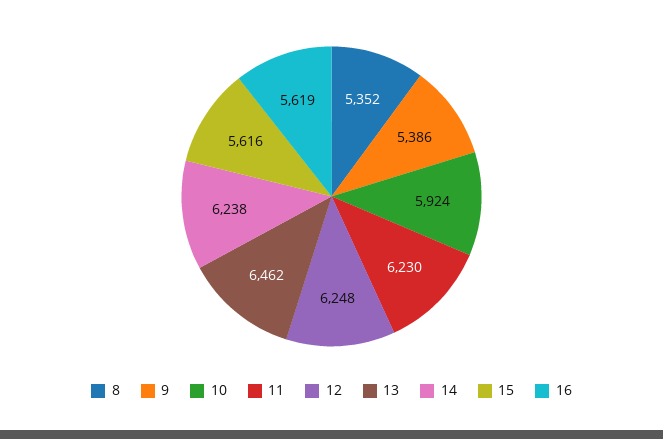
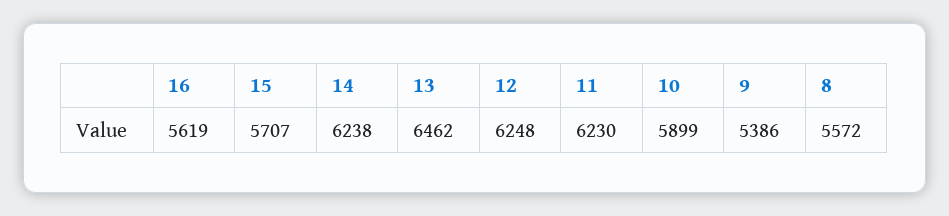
  {
-   "8": 5352,
+   "8": 5572,
    "9": 5386,
-   "10": 5924,
+   "10": 5899,
    "11": 6230,
    "12": 6248,
    "13": 6462,
    "14": 6238,
-   "15": 5616,
+   "15": 5707,
    "16": 5619
  }

